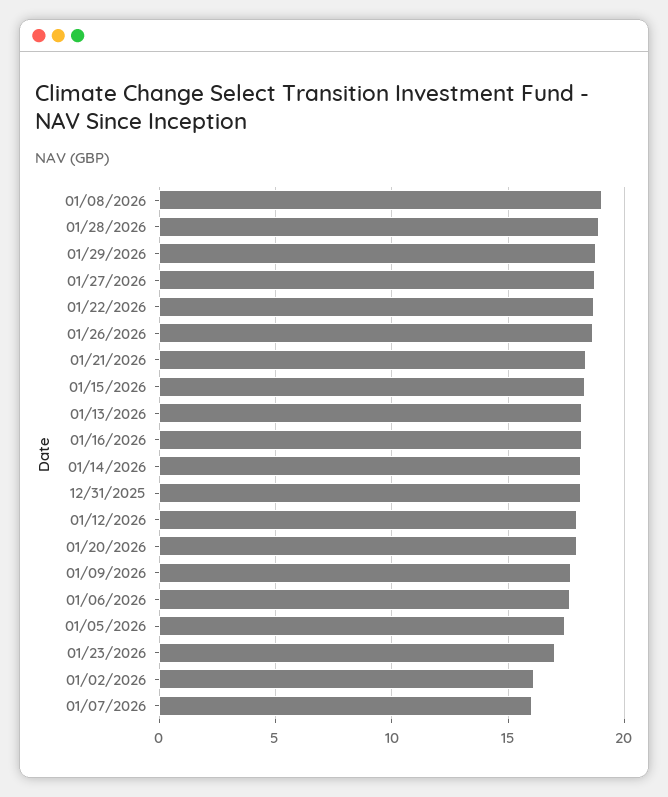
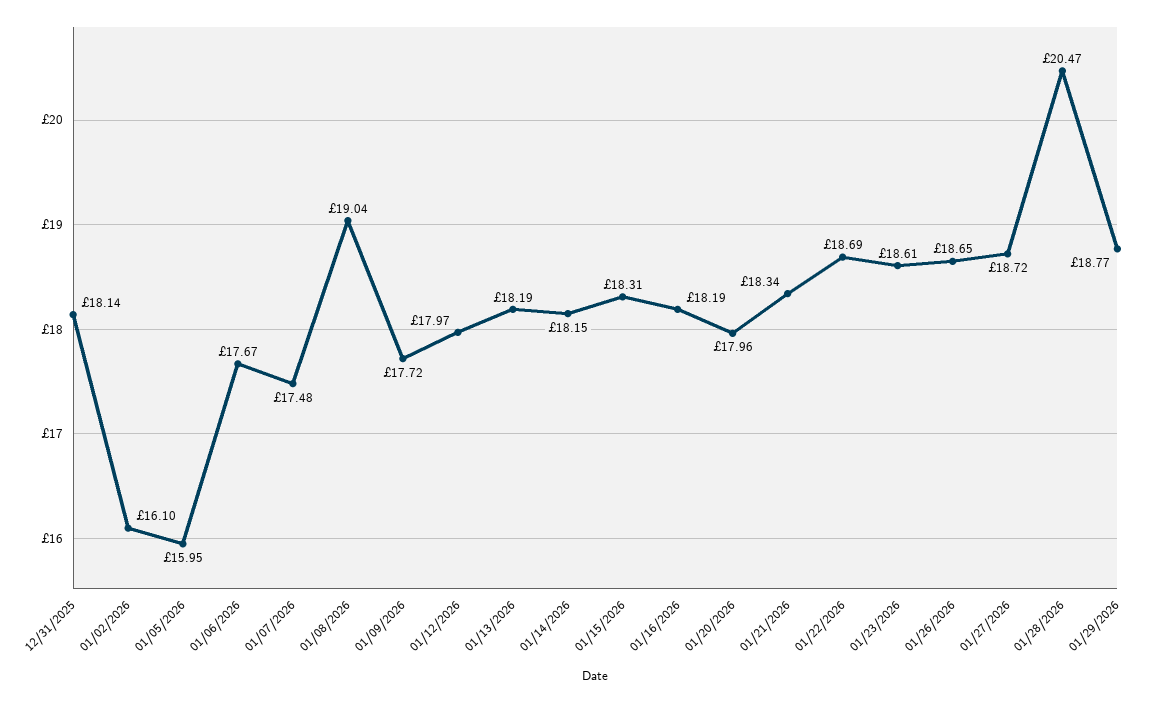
  {
    "01/08/2026": 19.04,
-   "01/28/2026": 19,
+   "01/28/2026": 20.47,
    "01/29/2026": 18.77,
    "01/27/2026": 18.72,
    "01/22/2026": 18.69,
    "01/26/2026": 18.65,
    "01/21/2026": 18.34,
    "01/15/2026": 18.31,
    "01/13/2026": 18.19,
    "01/16/2026": 18.19,
    "01/14/2026": 18.15,
    "12/31/2025": 18.14,
    "01/12/2026": 17.97,
    "01/20/2026": 17.96,
    "01/09/2026": 17.72,
    "01/06/2026": 17.67,
-   "01/05/2026": 17.5,
+   "01/05/2026": 15.95,
-   "01/23/2026": 17,
+   "01/23/2026": 18.61,
    "01/02/2026": 16.1,
-   "01/07/2026": 16
+   "01/07/2026": 17.48
  }

